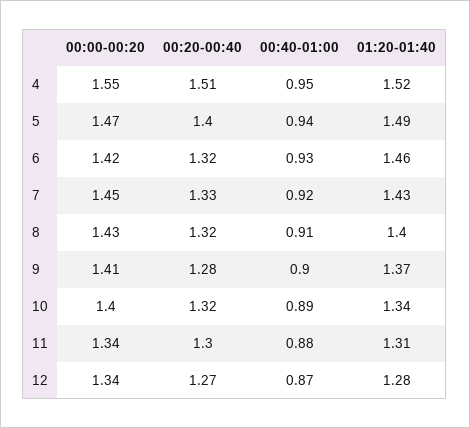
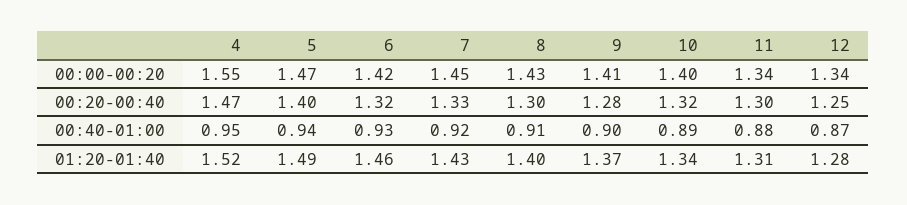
  {
    "00:00-00:20": {
      "4": 1.55,
      "5": 1.47,
      "6": 1.42,
      "7": 1.45,
      "8": 1.43,
      "9": 1.41,
      "10": 1.4,
      "11": 1.34,
      "12": 1.34
    },
    "00:20-00:40": {
-     "4": 1.51,
+     "4": 1.47,
      "5": 1.4,
      "6": 1.32,
      "7": 1.33,
-     "8": 1.32,
+     "8": 1.3,
      "9": 1.28,
      "10": 1.32,
      "11": 1.3,
-     "12": 1.27
+     "12": 1.25
    },
    "00:40-01:00": {
      "4": 0.95,
      "5": 0.94,
      "6": 0.93,
      "7": 0.92,
      "8": 0.91,
      "9": 0.9,
      "10": 0.89,
      "11": 0.88,
      "12": 0.87
    },
    "01:20-01:40": {
      "4": 1.52,
      "5": 1.49,
      "6": 1.46,
      "7": 1.43,
      "8": 1.4,
      "9": 1.37,
      "10": 1.34,
      "11": 1.31,
      "12": 1.28
    }
  }

